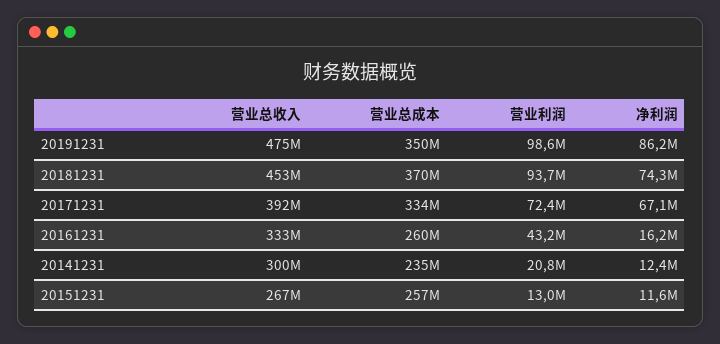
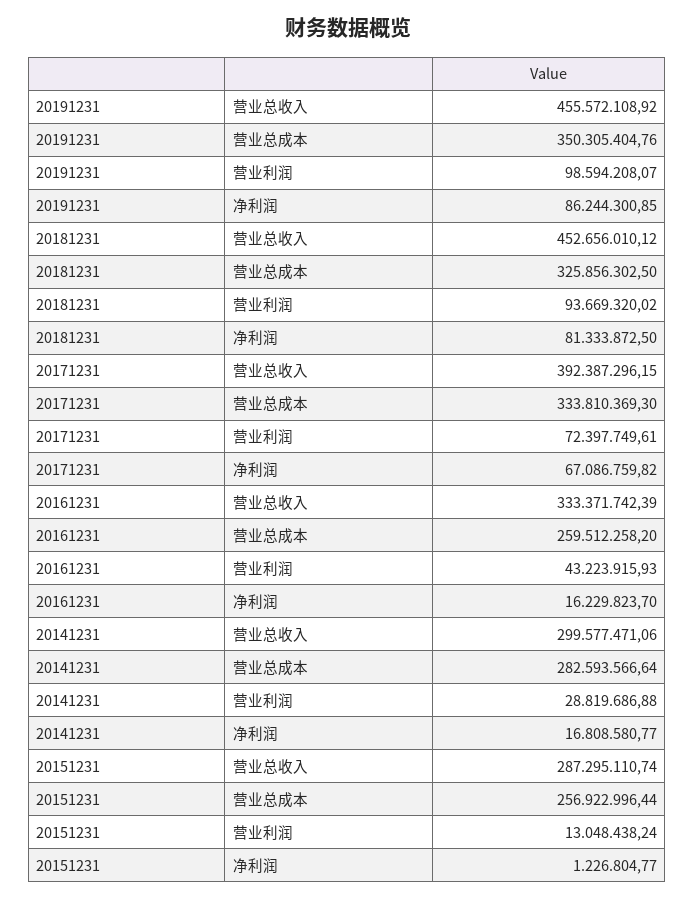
  {
    "营业总收入": {
-     "20191231": 475000000,
+     "20191231": 455572108.92,
      "20181231": 452656010.12,
      "20171231": 392387296.15,
      "20161231": 333371742.39,
      "20141231": 299577471.06,
-     "20151231": 267000000
+     "20151231": 287295110.74
    },
    "营业总成本": {
      "20191231": 350305404.76,
-     "20181231": 370000000,
+     "20181231": 325856302.5,
      "20171231": 333810369.3,
      "20161231": 259512258.2,
-     "20141231": 235000000,
+     "20141231": 282593566.64,
      "20151231": 256922996.44
    },
    "营业利润": {
      "20191231": 98594208.07,
      "20181231": 93669320.02,
      "20171231": 72397749.61,
      "20161231": 43223915.93,
-     "20141231": 20800000,
+     "20141231": 28819686.88,
      "20151231": 13048438.24
    },
    "净利润": {
      "20191231": 86244300.85,
-     "20181231": 74300000,
+     "20181231": 81333872.5,
      "20171231": 67086759.82,
      "20161231": 16229823.7,
-     "20141231": 12400000,
+     "20141231": 16808580.77,
-     "20151231": 11600000
+     "20151231": 1226804.77
    }
  }

